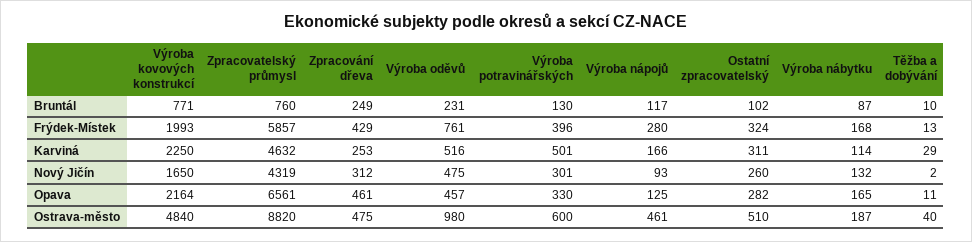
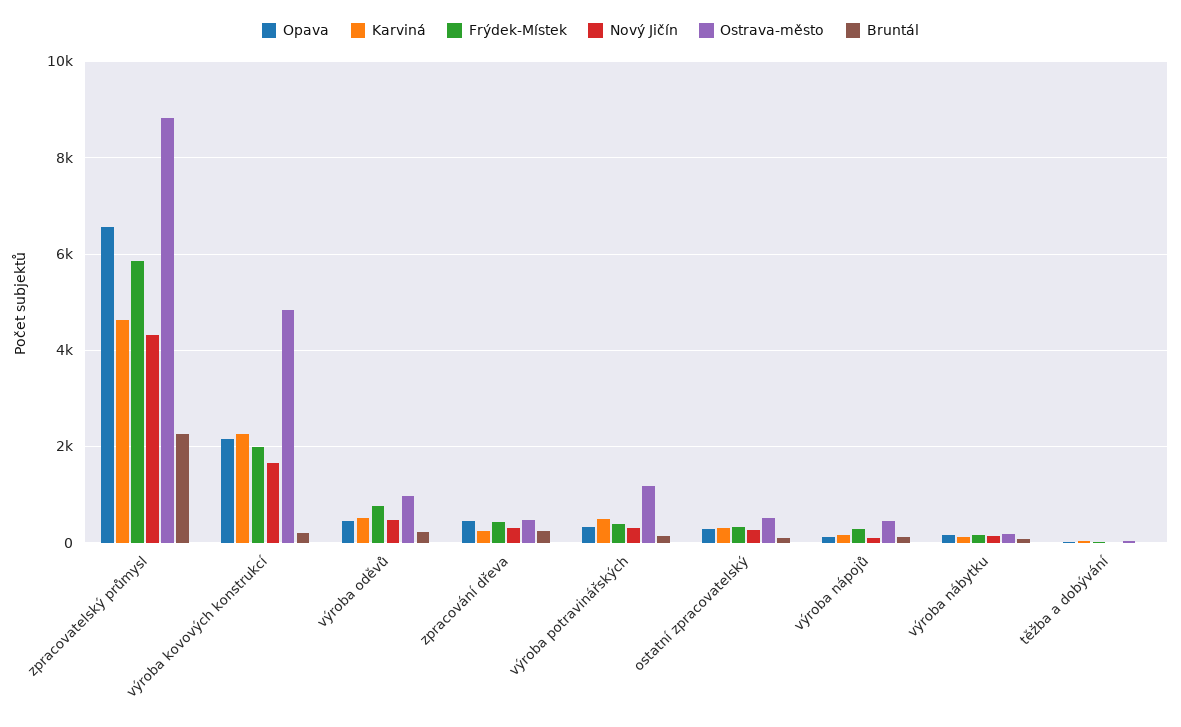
  {
    "Bruntál": {
-     "Výroba kovových konstrukcí": 771,
+     "Výroba kovových konstrukcí": 200,
-     "Zpracovatelský průmysl": 760,
+     "Zpracovatelský průmysl": 2200,
      "Zpracování dřeva": 249,
      "Výroba oděvů": 231,
      "Výroba potravinářských": 130,
      "Výroba nápojů": 117,
      "Ostatní zpracovatelský": 102,
      "Výroba nábytku": 87,
      "Těžba a dobývání": 10
    },
    "Frýdek-Místek": {
      "Výroba kovových konstrukcí": 1993,
      "Zpracovatelský průmysl": 5857,
      "Zpracování dřeva": 429,
      "Výroba oděvů": 761,
      "Výroba potravinářských": 396,
      "Výroba nápojů": 280,
      "Ostatní zpracovatelský": 324,
      "Výroba nábytku": 168,
      "Těžba a dobývání": 13
    },
    "Karviná": {
      "Výroba kovových konstrukcí": 2250,
      "Zpracovatelský průmysl": 4632,
      "Zpracování dřeva": 253,
      "Výroba oděvů": 516,
      "Výroba potravinářských": 501,
      "Výroba nápojů": 166,
      "Ostatní zpracovatelský": 311,
      "Výroba nábytku": 114,
      "Těžba a dobývání": 29
    },
    "Nový Jičín": {
      "Výroba kovových konstrukcí": 1650,
      "Zpracovatelský průmysl": 4319,
      "Zpracování dřeva": 312,
      "Výroba oděvů": 475,
      "Výroba potravinářských": 301,
      "Výroba nápojů": 93,
      "Ostatní zpracovatelský": 260,
      "Výroba nábytku": 132,
      "Těžba a dobývání": 2
    },
    "Opava": {
      "Výroba kovových konstrukcí": 2164,
      "Zpracovatelský průmysl": 6561,
      "Zpracování dřeva": 461,
      "Výroba oděvů": 457,
      "Výroba potravinářských": 330,
      "Výroba nápojů": 125,
      "Ostatní zpracovatelský": 282,
      "Výroba nábytku": 165,
      "Těžba a dobývání": 11
    },
    "Ostrava-město": {
      "Výroba kovových konstrukcí": 4840,
      "Zpracovatelský průmysl": 8820,
      "Zpracování dřeva": 475,
      "Výroba oděvů": 980,
-     "Výroba potravinářských": 600,
+     "Výroba potravinářských": 1200,
      "Výroba nápojů": 461,
      "Ostatní zpracovatelský": 510,
      "Výroba nábytku": 187,
      "Těžba a dobývání": 40
    }
  }

